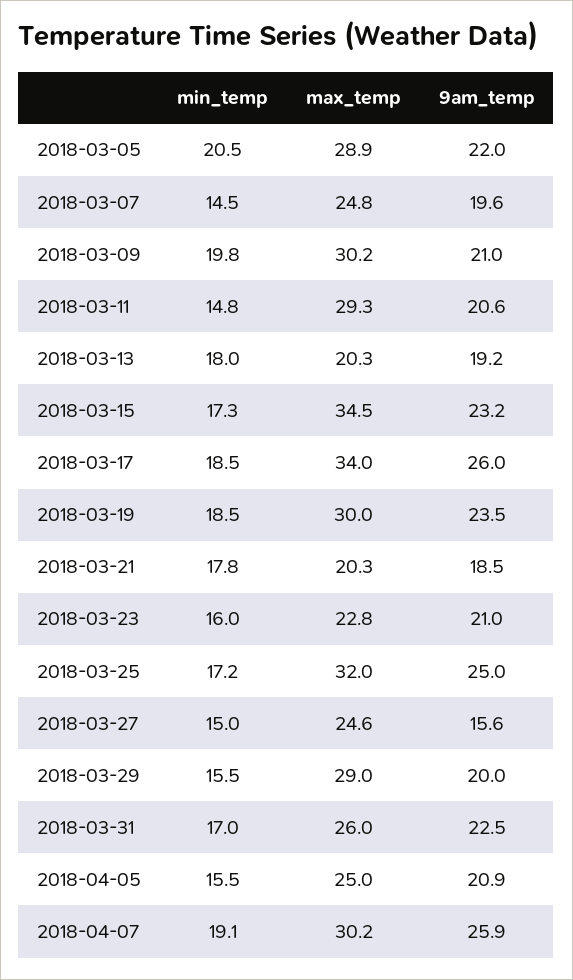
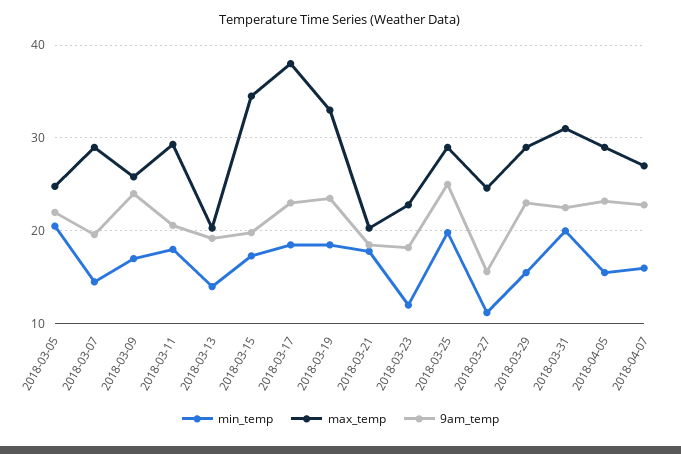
  {
    "min_temp": {
      "2018-03-05": 20.5,
      "2018-03-07": 14.5,
-     "2018-03-09": 19.8,
+     "2018-03-09": 17,
-     "2018-03-11": 14.8,
+     "2018-03-11": 18,
-     "2018-03-13": 18,
+     "2018-03-13": 14,
      "2018-03-15": 17.3,
      "2018-03-17": 18.5,
      "2018-03-19": 18.5,
      "2018-03-21": 17.8,
-     "2018-03-23": 16,
+     "2018-03-23": 12,
-     "2018-03-25": 17.2,
+     "2018-03-25": 20,
-     "2018-03-27": 15,
+     "2018-03-27": 11,
      "2018-03-29": 15.5,
-     "2018-03-31": 17,
+     "2018-03-31": 20,
      "2018-04-05": 15.5,
-     "2018-04-07": 19.1
+     "2018-04-07": 16
    },
    "max_temp": {
-     "2018-03-05": 28.9,
+     "2018-03-05": 25,
-     "2018-03-07": 24.8,
+     "2018-03-07": 29,
-     "2018-03-09": 30.2,
+     "2018-03-09": 26,
      "2018-03-11": 29.3,
      "2018-03-13": 20.3,
      "2018-03-15": 34.5,
-     "2018-03-17": 34,
+     "2018-03-17": 38,
-     "2018-03-19": 30,
+     "2018-03-19": 33,
      "2018-03-21": 20.3,
      "2018-03-23": 22.8,
-     "2018-03-25": 32,
+     "2018-03-25": 29,
      "2018-03-27": 24.6,
      "2018-03-29": 29,
-     "2018-03-31": 26,
+     "2018-03-31": 31,
-     "2018-04-05": 25,
+     "2018-04-05": 29,
-     "2018-04-07": 30.2
+     "2018-04-07": 27
    },
    "9am_temp": {
      "2018-03-05": 22,
      "2018-03-07": 19.6,
-     "2018-03-09": 21,
+     "2018-03-09": 24,
      "2018-03-11": 20.6,
      "2018-03-13": 19.2,
-     "2018-03-15": 23.2,
+     "2018-03-15": 20,
-     "2018-03-17": 26,
+     "2018-03-17": 23,
      "2018-03-19": 23.5,
      "2018-03-21": 18.5,
-     "2018-03-23": 21,
+     "2018-03-23": 18,
      "2018-03-25": 25,
      "2018-03-27": 15.6,
-     "2018-03-29": 20,
+     "2018-03-29": 23,
      "2018-03-31": 22.5,
-     "2018-04-05": 20.9,
+     "2018-04-05": 23,
-     "2018-04-07": 25.9
+     "2018-04-07": 23
    }
  }

